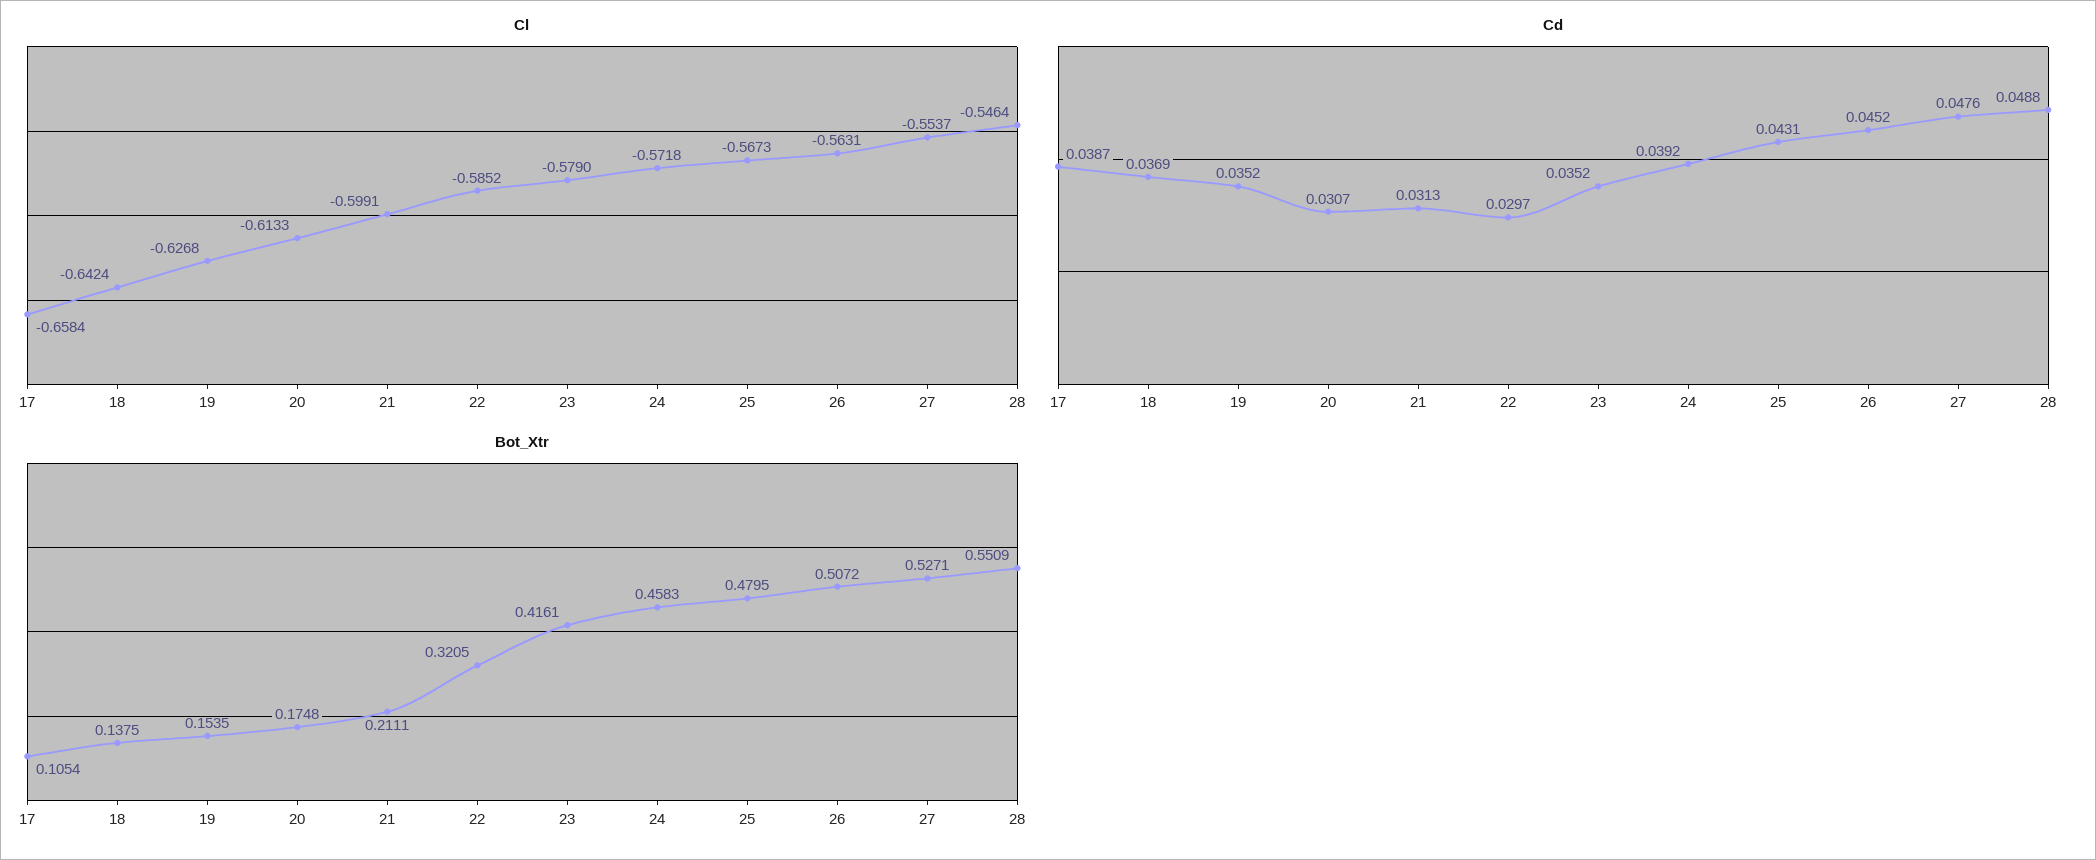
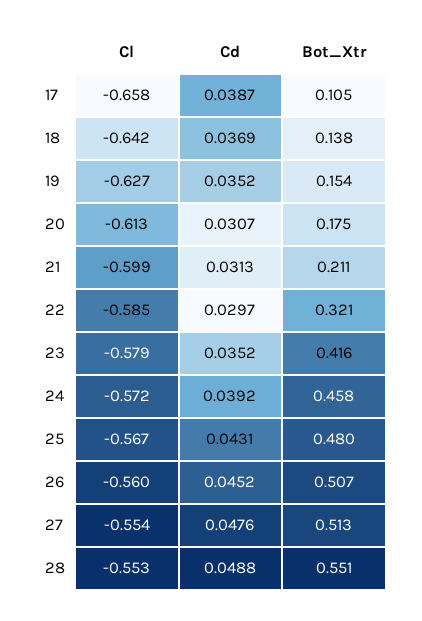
  {
    "Cl": {
      "17": -0.6584,
      "18": -0.6424,
      "19": -0.6268,
      "20": -0.6133,
      "21": -0.5991,
      "22": -0.5852,
      "23": -0.579,
      "24": -0.5718,
      "25": -0.5673,
-     "26": -0.5631,
+     "26": -0.56,
      "27": -0.5537,
-     "28": -0.5464
+     "28": -0.553
    },
    "Cd": {
      "17": 0.0387,
      "18": 0.0369,
      "19": 0.0352,
      "20": 0.0307,
      "21": 0.0313,
      "22": 0.0297,
      "23": 0.0352,
      "24": 0.0392,
      "25": 0.0431,
      "26": 0.0452,
      "27": 0.0476,
      "28": 0.0488
    },
    "Bot_Xtr": {
      "17": 0.1054,
      "18": 0.1375,
      "19": 0.1535,
      "20": 0.1748,
      "21": 0.2111,
      "22": 0.3205,
      "23": 0.4161,
      "24": 0.4583,
      "25": 0.4795,
      "26": 0.5072,
-     "27": 0.5271,
+     "27": 0.513,
      "28": 0.5509
    }
  }

